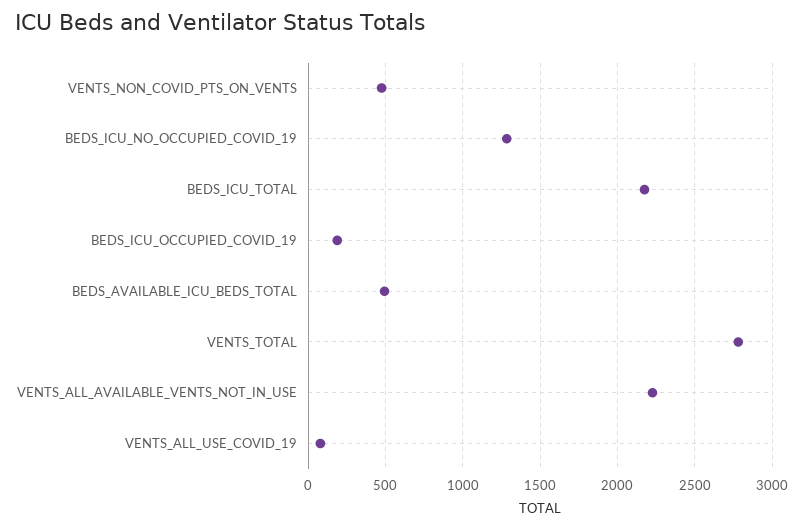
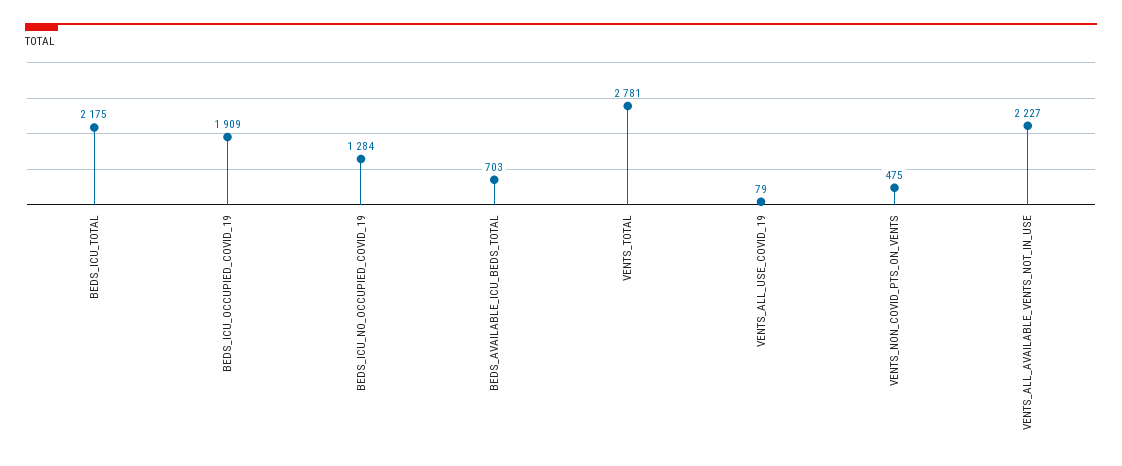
  {
    "VENTS_NON_COVID_PTS_ON_VENTS": 475,
    "BEDS_ICU_NO_OCCUPIED_COVID_19": 1284,
    "BEDS_ICU_TOTAL": 2175,
-   "BEDS_ICU_OCCUPIED_COVID_19": 200,
+   "BEDS_ICU_OCCUPIED_COVID_19": 1909,
-   "BEDS_AVAILABLE_ICU_BEDS_TOTAL": 500,
+   "BEDS_AVAILABLE_ICU_BEDS_TOTAL": 703,
    "VENTS_TOTAL": 2781,
    "VENTS_ALL_AVAILABLE_VENTS_NOT_IN_USE": 2227,
    "VENTS_ALL_USE_COVID_19": 79
  }

